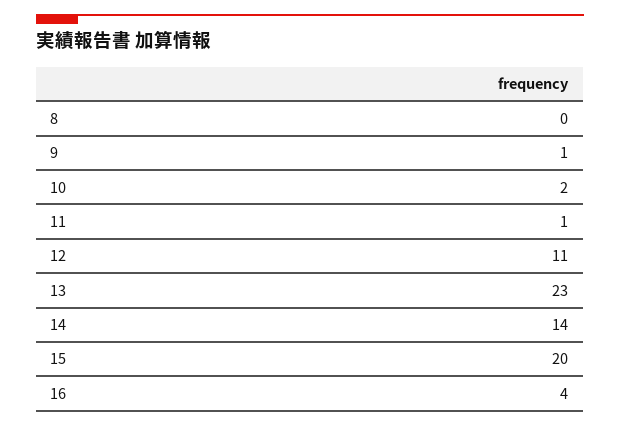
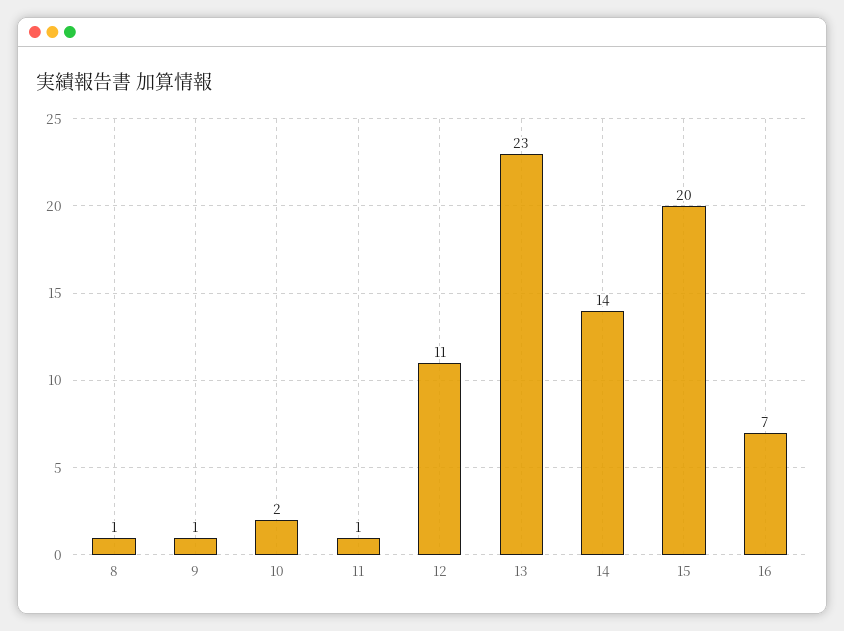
  {
-   "8": 0,
+   "8": 1,
    "9": 1,
    "10": 2,
    "11": 1,
    "12": 11,
    "13": 23,
    "14": 14,
    "15": 20,
-   "16": 4
+   "16": 7
  }

